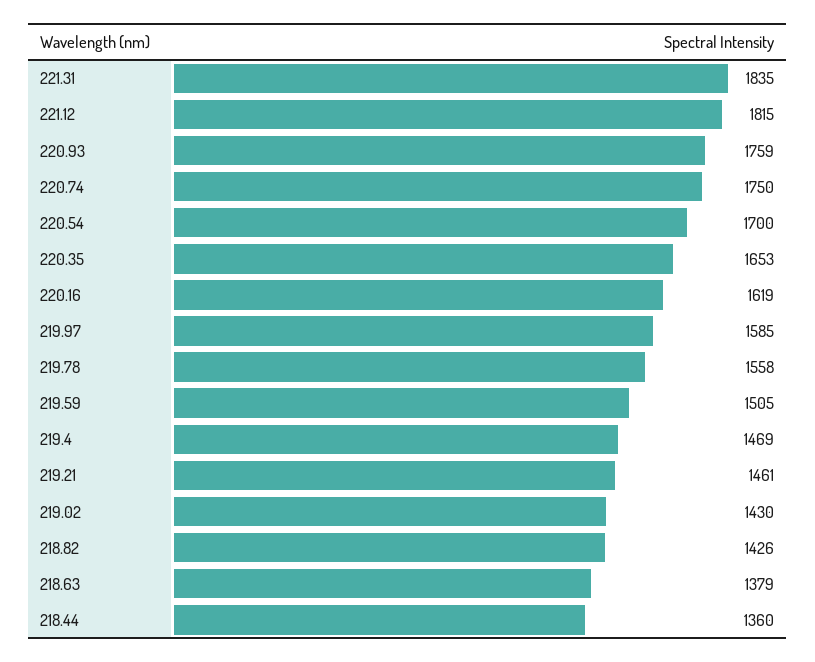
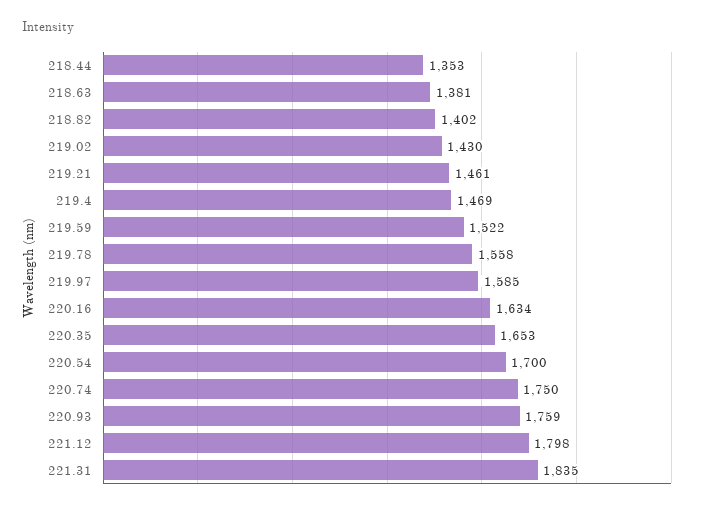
  {
    "221.31": 1835,
-   "221.12": 1815,
+   "221.12": 1798,
    "220.93": 1759,
    "220.74": 1750,
    "220.54": 1700,
    "220.35": 1653,
-   "220.16": 1619,
+   "220.16": 1634,
    "219.97": 1585,
    "219.78": 1558,
-   "219.59": 1505,
+   "219.59": 1522,
    "219.4": 1469,
    "219.21": 1461,
    "219.02": 1430,
-   "218.82": 1426,
+   "218.82": 1402,
-   "218.63": 1379,
+   "218.63": 1381,
-   "218.44": 1360
+   "218.44": 1353
  }

